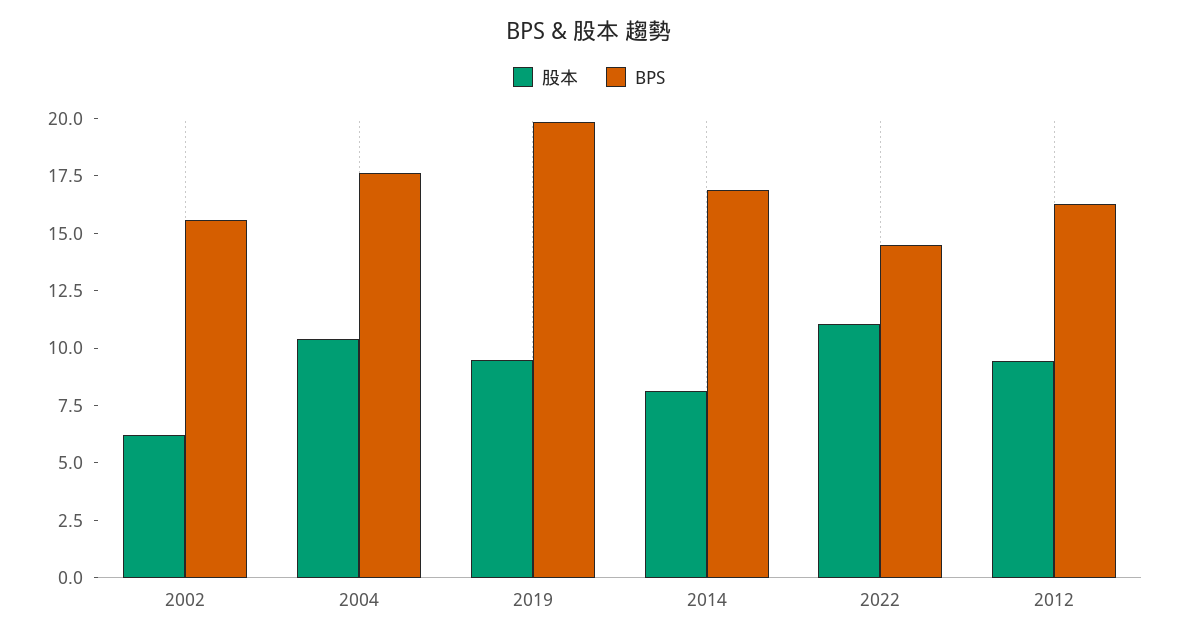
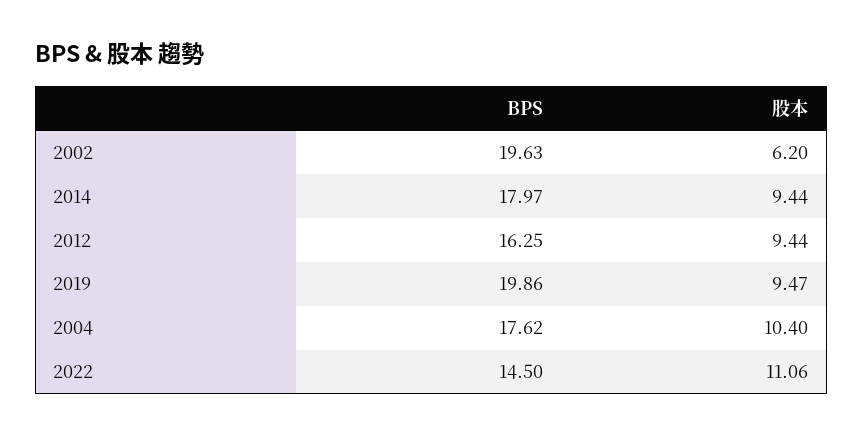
  {
    "股本": {
      "2002": 6.2,
      "2004": 10.4,
      "2019": 9.47,
-     "2014": 8,
+     "2014": 9.44,
      "2022": 11.06,
      "2012": 9.44
    },
    "BPS": {
-     "2002": 15.5,
+     "2002": 19.63,
      "2004": 17.62,
      "2019": 19.86,
-     "2014": 17,
+     "2014": 17.97,
      "2022": 14.5,
      "2012": 16.25
    }
  }

